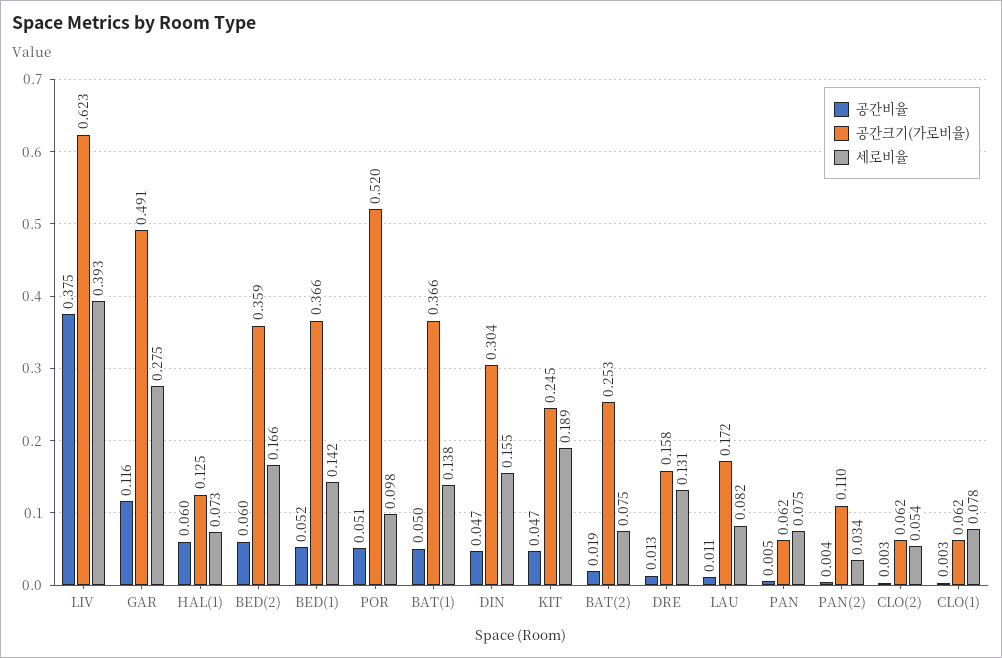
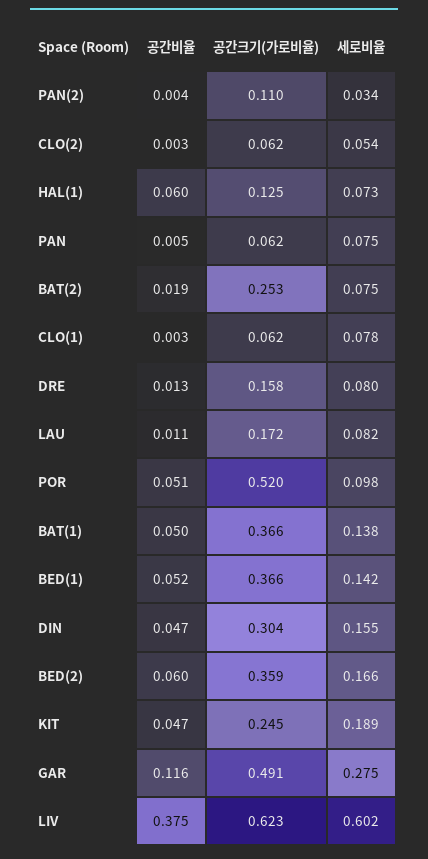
  {
    "공간비율": {
      "LIV": 0.375,
      "GAR": 0.116,
      "HAL(1)": 0.06,
      "BED(2)": 0.06,
      "BED(1)": 0.052,
      "POR": 0.051,
      "BAT(1)": 0.05,
      "DIN": 0.047,
      "KIT": 0.047,
      "BAT(2)": 0.019,
      "DRE": 0.013,
      "LAU": 0.011,
      "PAN": 0.005,
      "PAN(2)": 0.004,
      "CLO(2)": 0.003,
      "CLO(1)": 0.003
    },
    "공간크기(가로비율)": {
      "LIV": 0.623,
      "GAR": 0.491,
      "HAL(1)": 0.125,
      "BED(2)": 0.359,
      "BED(1)": 0.366,
      "POR": 0.52,
      "BAT(1)": 0.366,
      "DIN": 0.304,
      "KIT": 0.245,
      "BAT(2)": 0.253,
      "DRE": 0.158,
      "LAU": 0.172,
      "PAN": 0.062,
      "PAN(2)": 0.11,
      "CLO(2)": 0.062,
      "CLO(1)": 0.062
    },
    "세로비율": {
-     "LIV": 0.393,
+     "LIV": 0.602,
      "GAR": 0.275,
      "HAL(1)": 0.073,
      "BED(2)": 0.166,
      "BED(1)": 0.142,
      "POR": 0.098,
      "BAT(1)": 0.138,
      "DIN": 0.155,
      "KIT": 0.189,
      "BAT(2)": 0.075,
-     "DRE": 0.131,
+     "DRE": 0.08,
      "LAU": 0.082,
      "PAN": 0.075,
      "PAN(2)": 0.034,
      "CLO(2)": 0.054,
      "CLO(1)": 0.078
    }
  }

